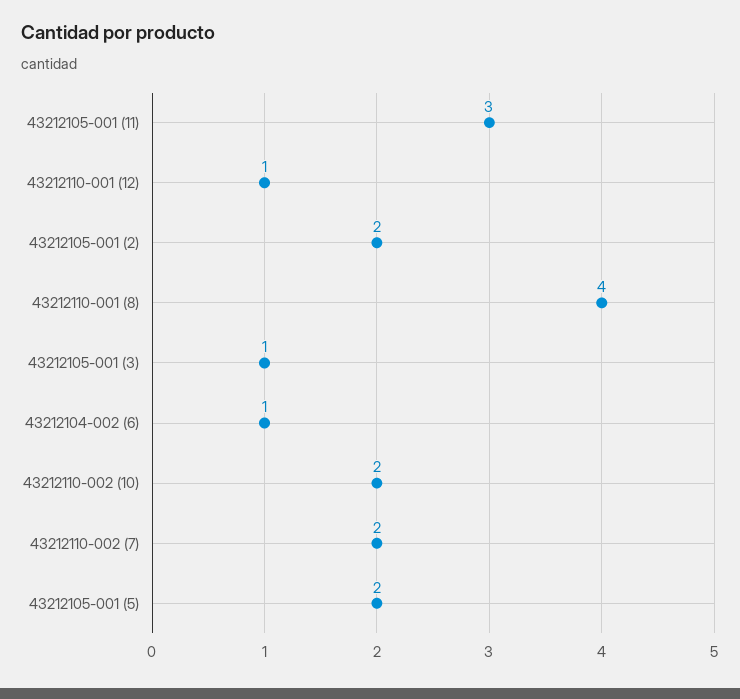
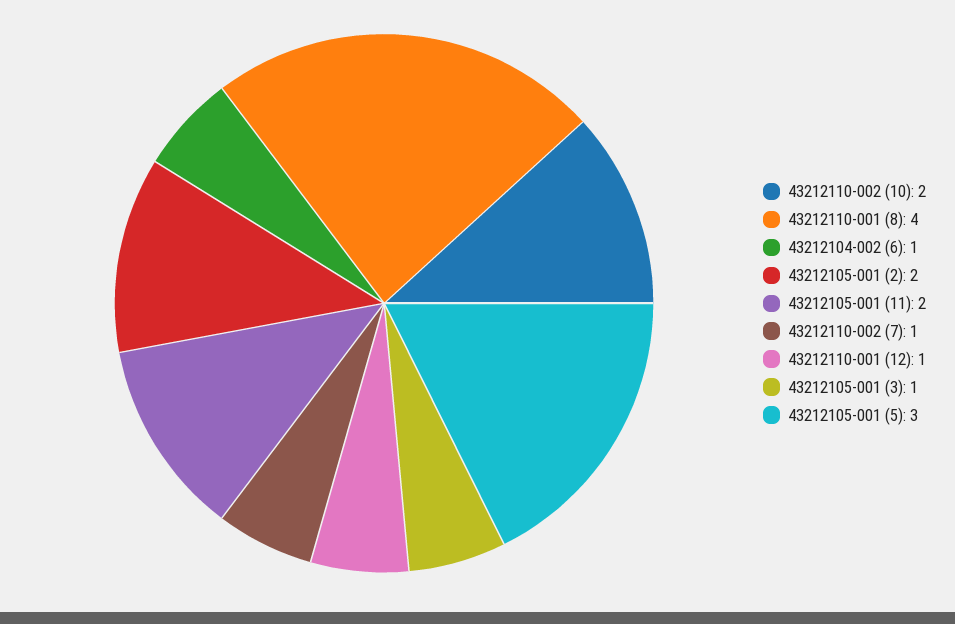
  {
-   "43212105-001 (11)": 3,
+   "43212105-001 (11)": 2,
    "43212110-001 (12)": 1,
    "43212105-001 (2)": 2,
    "43212110-001 (8)": 4,
    "43212105-001 (3)": 1,
    "43212104-002 (6)": 1,
    "43212110-002 (10)": 2,
-   "43212110-002 (7)": 2,
+   "43212110-002 (7)": 1,
-   "43212105-001 (5)": 2
+   "43212105-001 (5)": 3
  }

